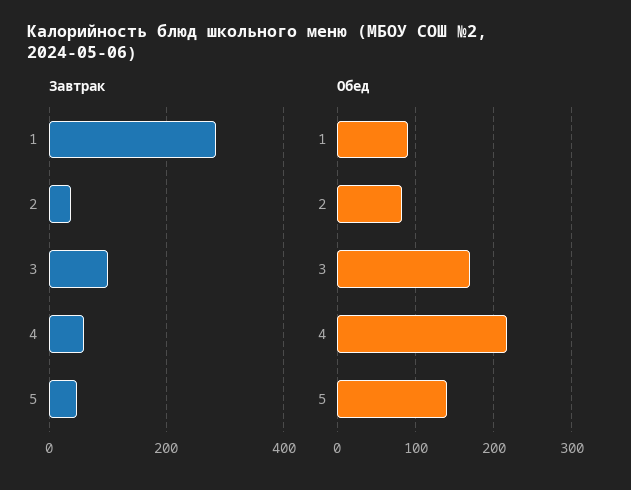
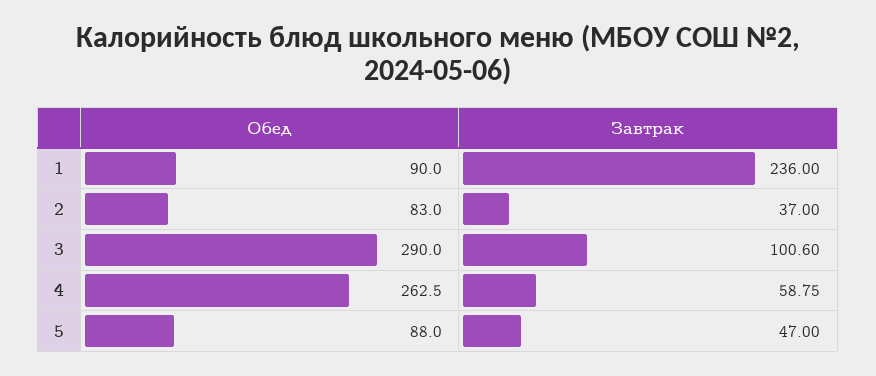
  {
    "Завтрак": {
-     "1": 280,
+     "1": 236,
      "2": 37,
      "3": 100.6,
      "4": 58.75,
      "5": 47
    },
    "Обед": {
      "1": 90,
      "2": 83,
-     "3": 170,
+     "3": 290,
-     "4": 220,
+     "4": 262.5,
-     "5": 140
+     "5": 88
    }
  }

